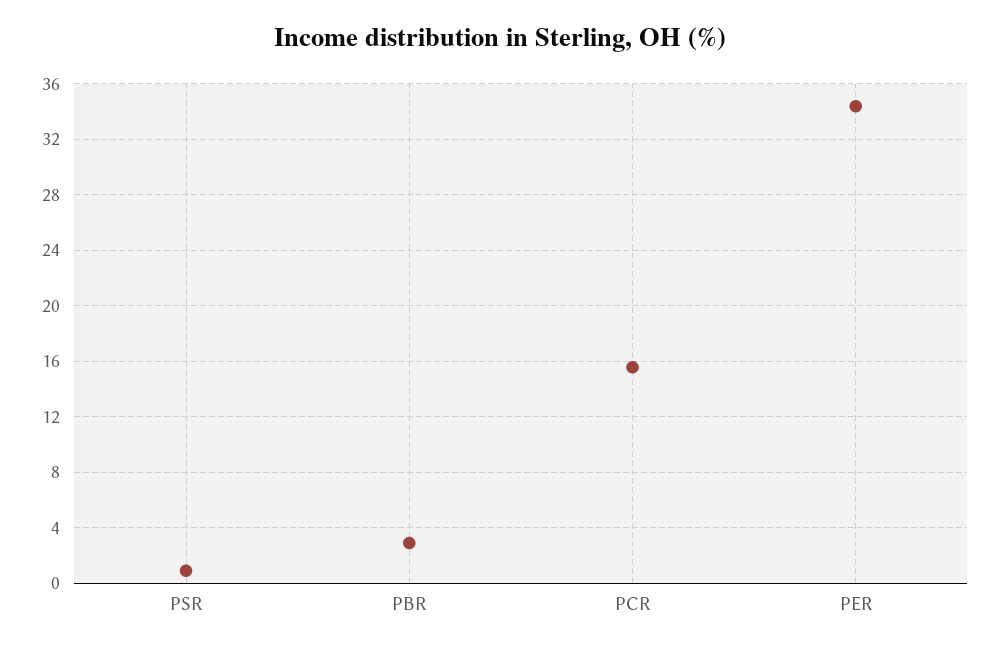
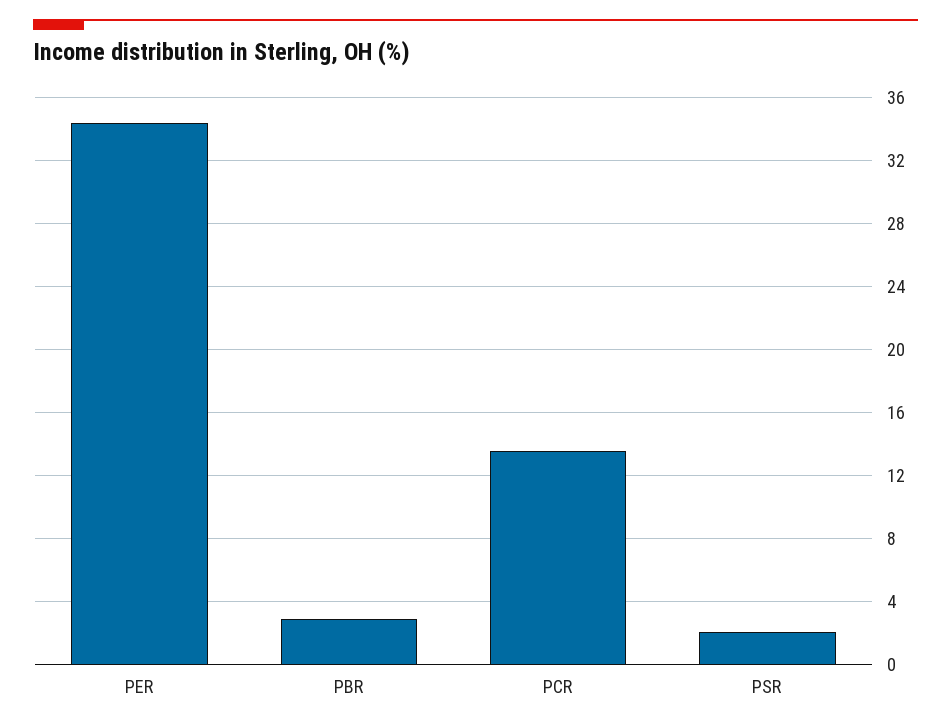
  {
-   "PSR": 1,
+   "PSR": 2,
    "PBR": 3,
-   "PCR": 15.5,
+   "PCR": 13.5,
    "PER": 34.5
  }

